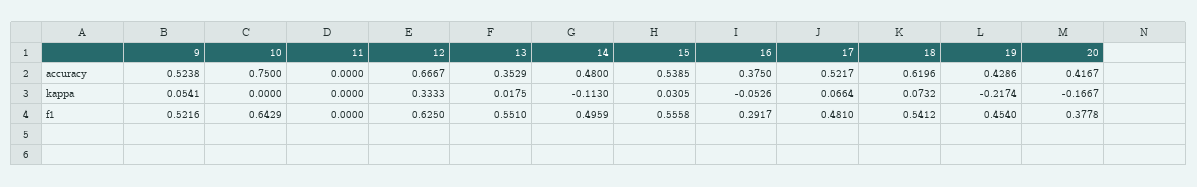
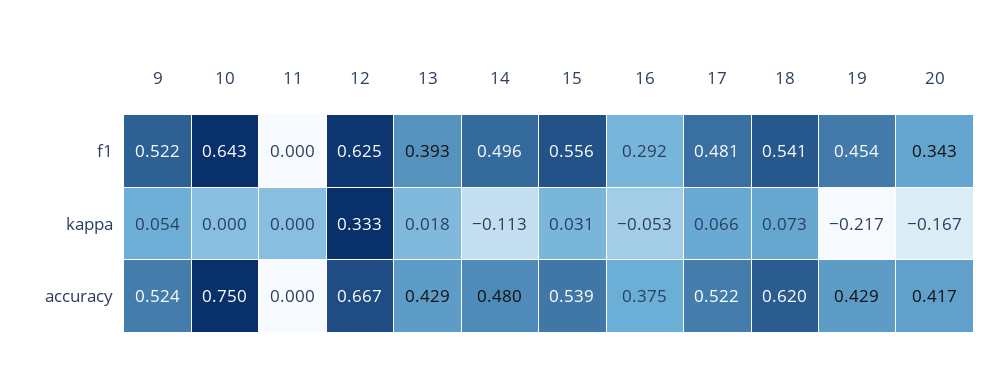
  {
    "9": {
      "accuracy": 0.5238,
      "kappa": 0.0541,
      "f1": 0.5216
    },
    "10": {
      "accuracy": 0.75,
      "kappa": 0,
      "f1": 0.6429
    },
    "11": {
      "accuracy": 0,
      "kappa": 0,
      "f1": 0
    },
    "12": {
      "accuracy": 0.6667,
      "kappa": 0.3333,
      "f1": 0.625
    },
    "13": {
-     "accuracy": 0.3529,
+     "accuracy": 0.429,
      "kappa": 0.0175,
-     "f1": 0.551
+     "f1": 0.393
    },
    "14": {
      "accuracy": 0.48,
      "kappa": -0.113,
      "f1": 0.4959
    },
    "15": {
      "accuracy": 0.5385,
      "kappa": 0.0305,
      "f1": 0.5558
    },
    "16": {
      "accuracy": 0.375,
      "kappa": -0.0526,
      "f1": 0.2917
    },
    "17": {
      "accuracy": 0.5217,
      "kappa": 0.0664,
      "f1": 0.481
    },
    "18": {
      "accuracy": 0.6196,
      "kappa": 0.0732,
      "f1": 0.5412
    },
    "19": {
      "accuracy": 0.4286,
      "kappa": -0.2174,
      "f1": 0.454
    },
    "20": {
      "accuracy": 0.4167,
      "kappa": -0.1667,
-     "f1": 0.3778
+     "f1": 0.343
    }
  }

